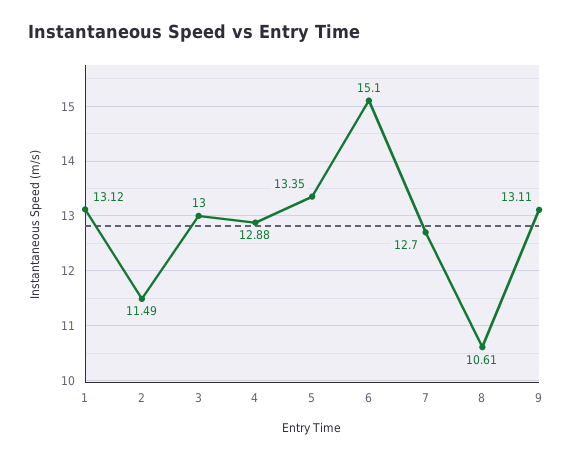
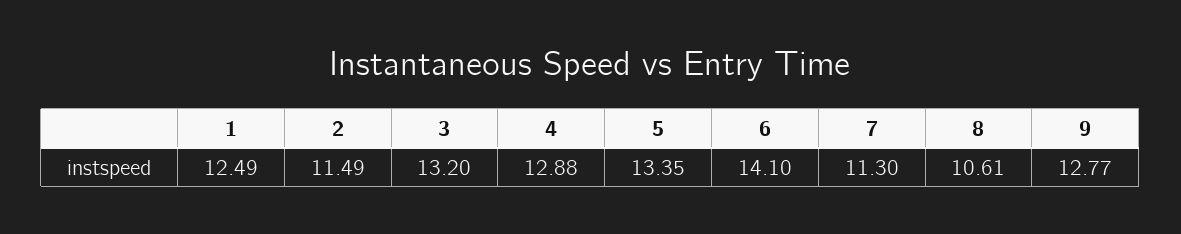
  {
-   "1": 13.12,
+   "1": 12.49,
    "2": 11.49,
-   "3": 13,
+   "3": 13.2,
    "4": 12.88,
    "5": 13.35,
-   "6": 15.1,
+   "6": 14.1,
-   "7": 12.7,
+   "7": 11.3,
    "8": 10.61,
-   "9": 13.11
+   "9": 12.77
  }

